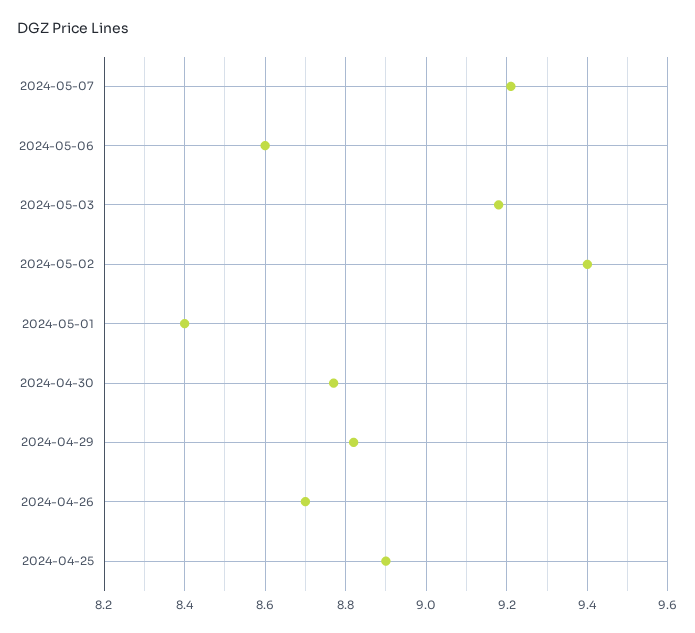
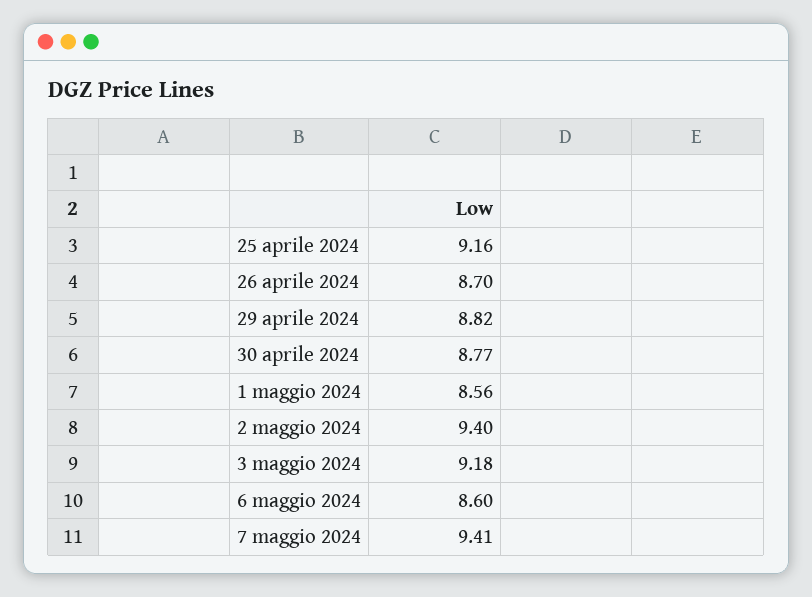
  {
-   "2024-05-07": 9.2,
+   "2024-05-07": 9.41,
    "2024-05-06": 8.6,
    "2024-05-03": 9.18,
    "2024-05-02": 9.4,
-   "2024-05-01": 8.4,
+   "2024-05-01": 8.56,
    "2024-04-30": 8.77,
    "2024-04-29": 8.82,
    "2024-04-26": 8.7,
-   "2024-04-25": 8.9
+   "2024-04-25": 9.16
  }

